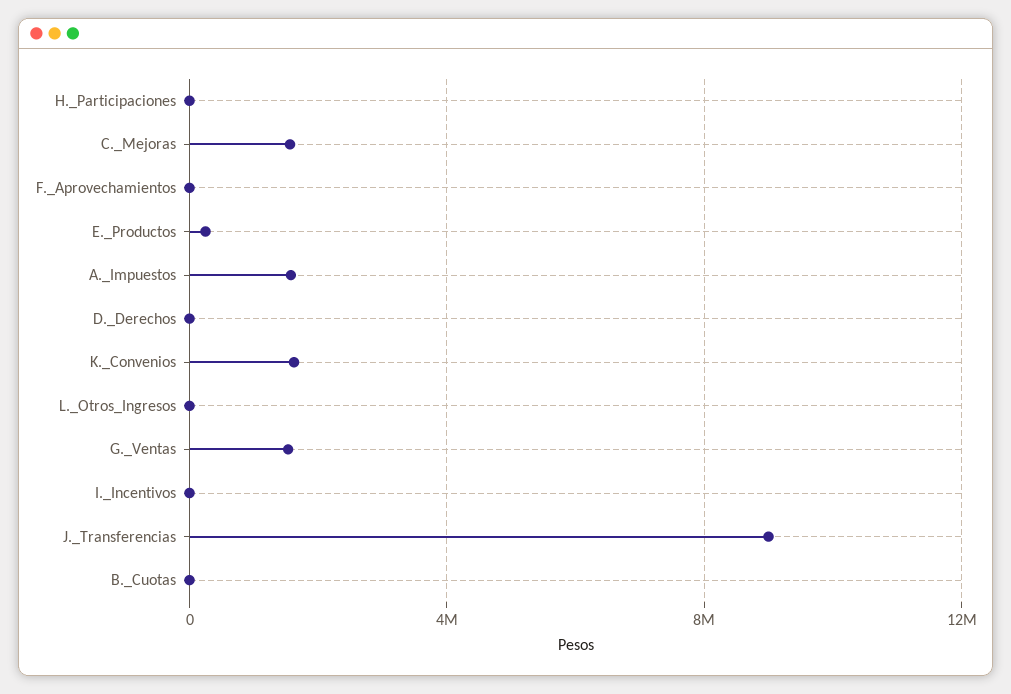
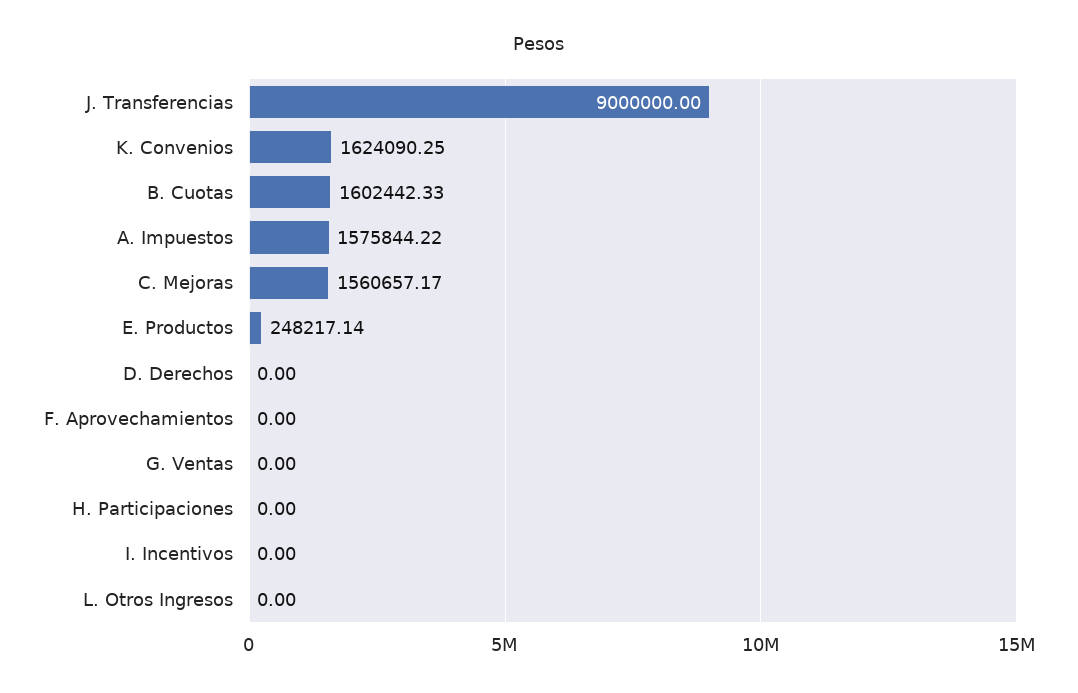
  {
    "H._Participaciones": 0,
    "C._Mejoras": 1560657.17,
    "F._Aprovechamientos": 0,
    "E._Productos": 248217.14,
    "A._Impuestos": 1575844.22,
    "D._Derechos": 0,
    "K._Convenios": 1624090.25,
    "L._Otros_Ingresos": 0,
-   "G._Ventas": 1500000,
+   "G._Ventas": 0,
    "I._Incentivos": 0,
    "J._Transferencias": 9000000,
-   "B._Cuotas": 0
+   "B._Cuotas": 1602442.33
  }

